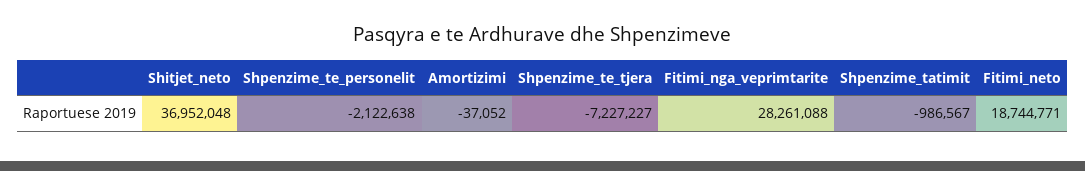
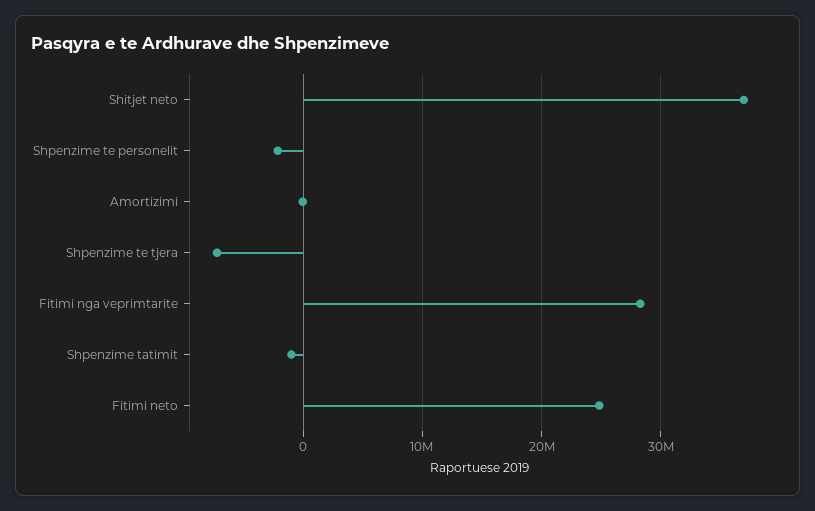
  {
    "Shitjet_neto": 36952048,
    "Shpenzime_te_personelit": -2122638,
    "Amortizimi": -37052,
    "Shpenzime_te_tjera": -7227227,
    "Fitimi_nga_veprimtarite": 28261088,
    "Shpenzime_tatimit": -986567,
-   "Fitimi_neto": 18744771
+   "Fitimi_neto": 25000000
  }

